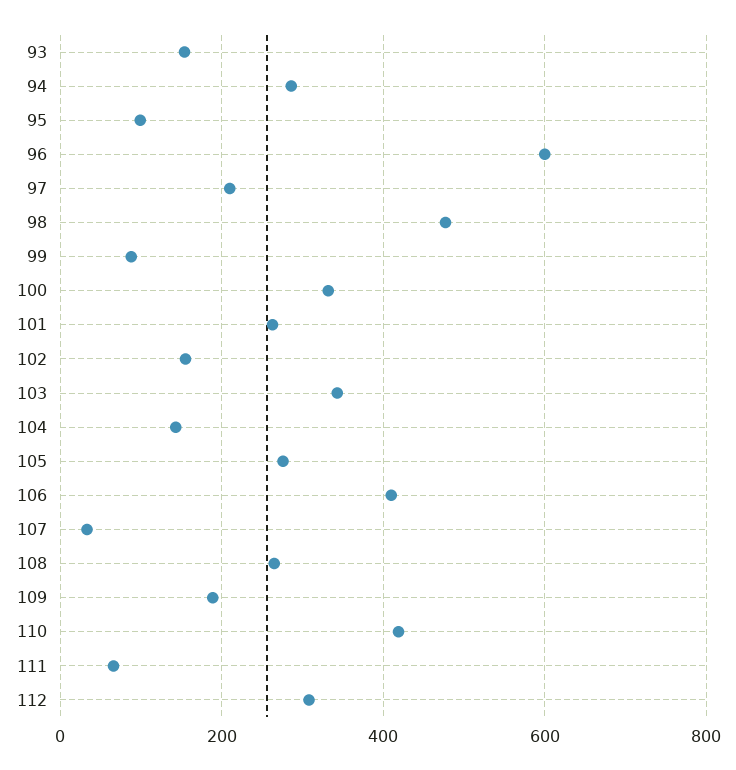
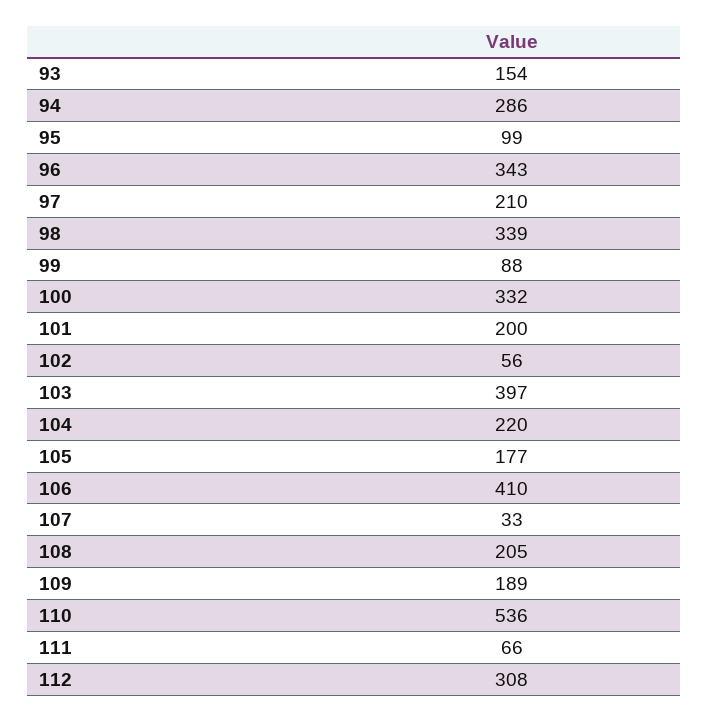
  {
    "93": 154,
    "94": 286,
    "95": 99,
-   "96": 600,
+   "96": 343,
    "97": 210,
-   "98": 480,
+   "98": 339,
    "99": 88,
    "100": 332,
-   "101": 260,
+   "101": 200,
-   "102": 160,
+   "102": 56,
-   "103": 340,
+   "103": 397,
-   "104": 140,
+   "104": 220,
-   "105": 280,
+   "105": 177,
    "106": 410,
    "107": 33,
-   "108": 260,
+   "108": 205,
    "109": 189,
-   "110": 420,
+   "110": 536,
    "111": 66,
    "112": 308
  }

